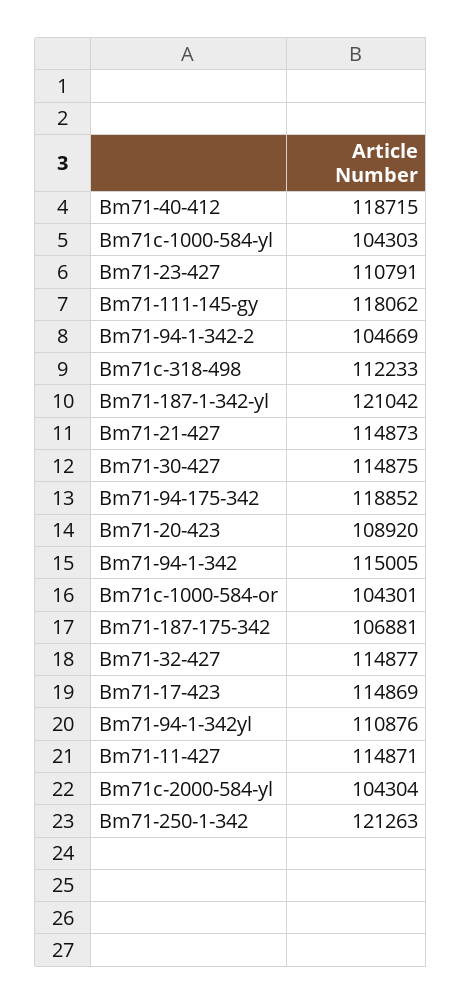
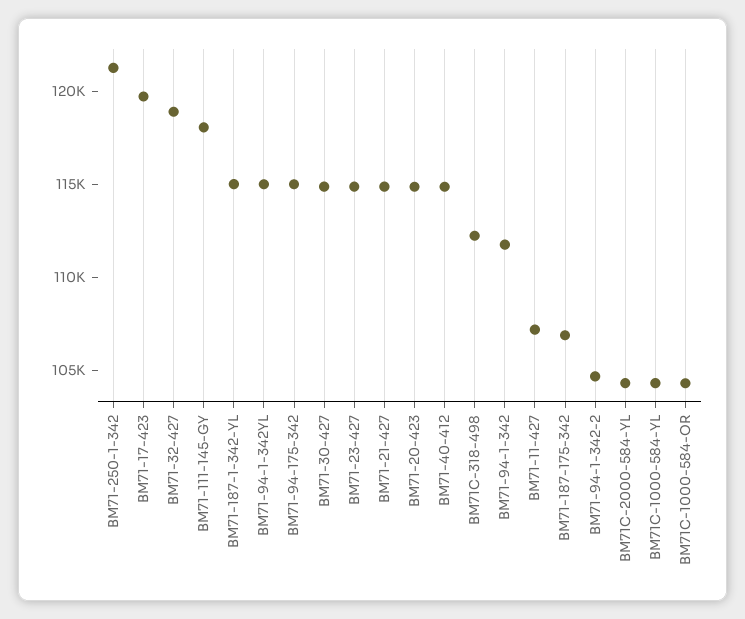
  {
-   "Bm71-40-412": 118715,
+   "Bm71-40-412": 115000,
    "Bm71c-1000-584-yl": 104303,
-   "Bm71-23-427": 110791,
+   "Bm71-23-427": 115000,
    "Bm71-111-145-gy": 118062,
    "Bm71-94-1-342-2": 104669,
    "Bm71c-318-498": 112233,
-   "Bm71-187-1-342-yl": 121042,
+   "Bm71-187-1-342-yl": 115000,
    "Bm71-21-427": 114873,
    "Bm71-30-427": 114875,
-   "Bm71-94-175-342": 118852,
+   "Bm71-94-175-342": 115000,
-   "Bm71-20-423": 108920,
+   "Bm71-20-423": 115000,
-   "Bm71-94-1-342": 115005,
+   "Bm71-94-1-342": 112000,
    "Bm71c-1000-584-or": 104301,
    "Bm71-187-175-342": 106881,
-   "Bm71-32-427": 114877,
+   "Bm71-32-427": 119000,
-   "Bm71-17-423": 114869,
+   "Bm71-17-423": 120000,
-   "Bm71-94-1-342yl": 110876,
+   "Bm71-94-1-342yl": 115000,
-   "Bm71-11-427": 114871,
+   "Bm71-11-427": 107000,
    "Bm71c-2000-584-yl": 104304,
    "Bm71-250-1-342": 121263
  }

